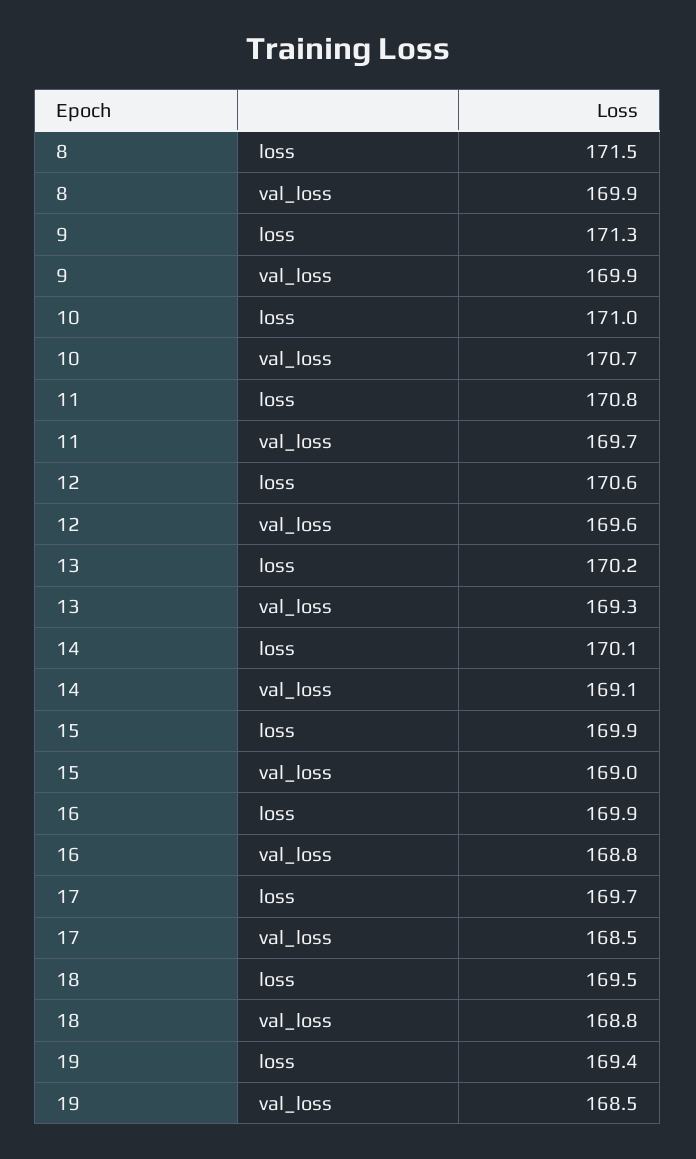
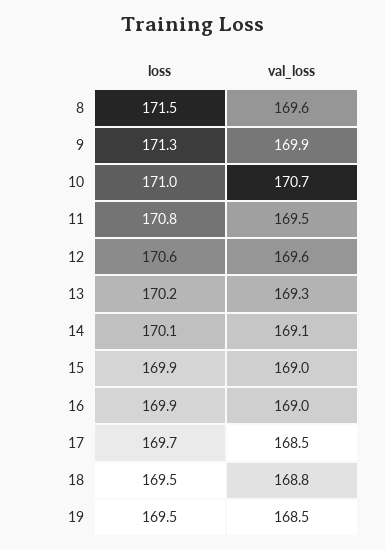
  {
    "8": {
      "loss": 171.5,
-     "val_loss": 169.9
+     "val_loss": 169.6
    },
    "9": {
      "loss": 171.3,
      "val_loss": 169.9
    },
    "10": {
      "loss": 171,
      "val_loss": 170.7
    },
    "11": {
      "loss": 170.8,
-     "val_loss": 169.7
+     "val_loss": 169.5
    },
    "12": {
      "loss": 170.6,
      "val_loss": 169.6
    },
    "13": {
      "loss": 170.2,
      "val_loss": 169.3
    },
    "14": {
      "loss": 170.1,
      "val_loss": 169.1
    },
    "15": {
      "loss": 169.9,
      "val_loss": 169
    },
    "16": {
      "loss": 169.9,
-     "val_loss": 168.8
+     "val_loss": 169
    },
    "17": {
      "loss": 169.7,
      "val_loss": 168.5
    },
    "18": {
      "loss": 169.5,
      "val_loss": 168.8
    },
    "19": {
-     "loss": 169.4,
+     "loss": 169.5,
      "val_loss": 168.5
    }
  }

